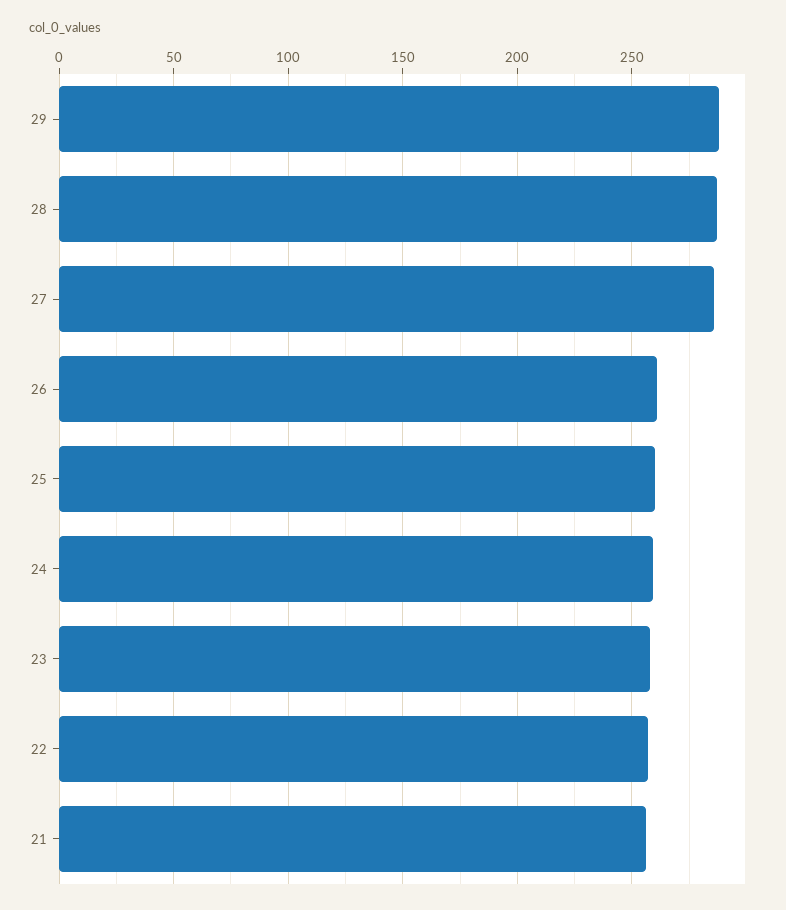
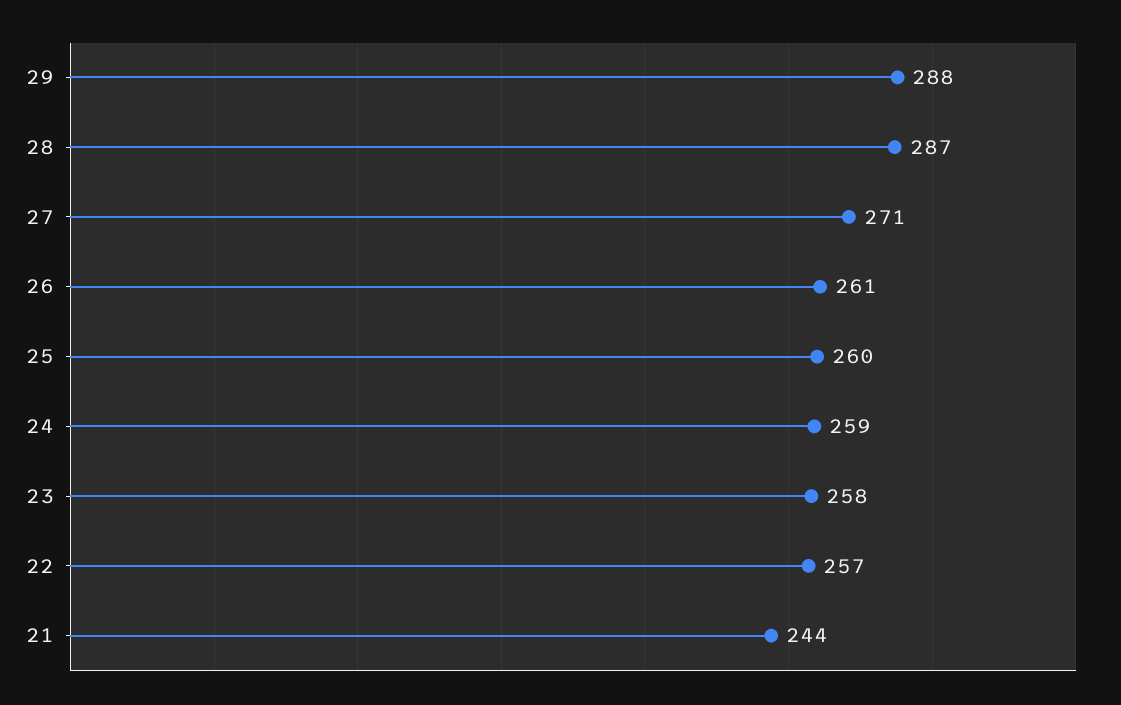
  {
    "29": 288,
    "28": 287,
-   "27": 285,
+   "27": 271,
    "26": 261,
    "25": 260,
    "24": 259,
    "23": 258,
    "22": 257,
-   "21": 255
+   "21": 244
  }

